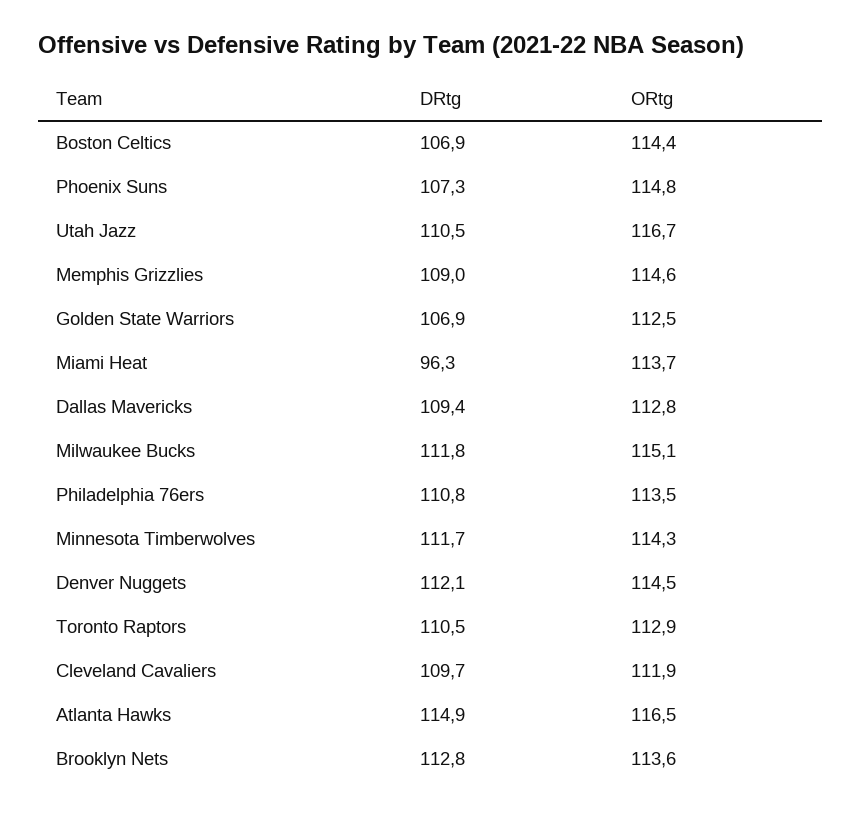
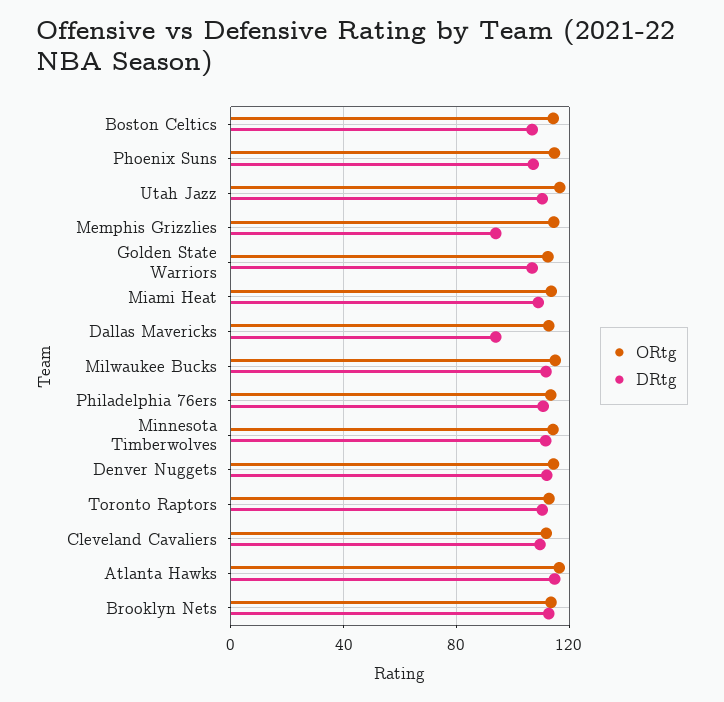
  {
    "DRtg": {
      "Boston Celtics": 106.9,
      "Phoenix Suns": 107.3,
      "Utah Jazz": 110.5,
-     "Memphis Grizzlies": 109,
+     "Memphis Grizzlies": 95,
      "Golden State Warriors": 106.9,
-     "Miami Heat": 96.3,
+     "Miami Heat": 110,
-     "Dallas Mavericks": 109.4,
+     "Dallas Mavericks": 95,
      "Milwaukee Bucks": 111.8,
      "Philadelphia 76ers": 110.8,
      "Minnesota Timberwolves": 111.7,
      "Denver Nuggets": 112.1,
      "Toronto Raptors": 110.5,
      "Cleveland Cavaliers": 109.7,
      "Atlanta Hawks": 114.9,
      "Brooklyn Nets": 112.8
    },
    "ORtg": {
      "Boston Celtics": 114.4,
      "Phoenix Suns": 114.8,
      "Utah Jazz": 116.7,
      "Memphis Grizzlies": 114.6,
      "Golden State Warriors": 112.5,
      "Miami Heat": 113.7,
      "Dallas Mavericks": 112.8,
      "Milwaukee Bucks": 115.1,
      "Philadelphia 76ers": 113.5,
      "Minnesota Timberwolves": 114.3,
      "Denver Nuggets": 114.5,
      "Toronto Raptors": 112.9,
      "Cleveland Cavaliers": 111.9,
      "Atlanta Hawks": 116.5,
      "Brooklyn Nets": 113.6
    }
  }

